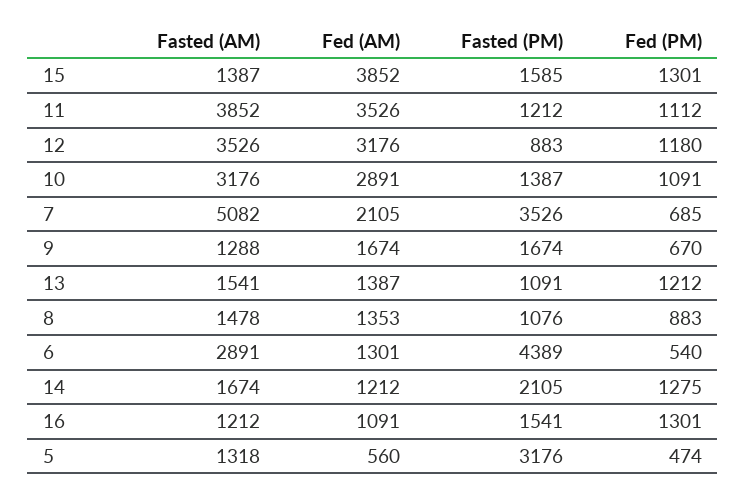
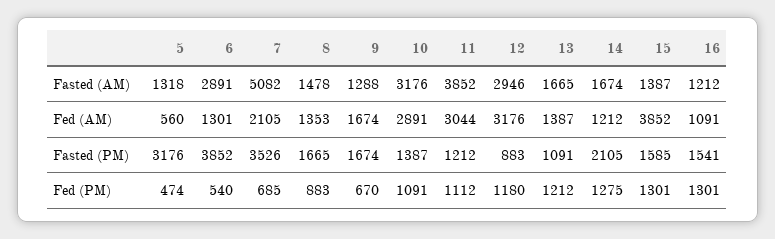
  {
    "Fasted (AM)": {
      "15": 1387,
      "11": 3852,
-     "12": 3526,
+     "12": 2946,
      "10": 3176,
      "7": 5082,
      "9": 1288,
-     "13": 1541,
+     "13": 1665,
      "8": 1478,
      "6": 2891,
      "14": 1674,
      "16": 1212,
      "5": 1318
    },
    "Fed (AM)": {
      "15": 3852,
-     "11": 3526,
+     "11": 3044,
      "12": 3176,
      "10": 2891,
      "7": 2105,
      "9": 1674,
      "13": 1387,
      "8": 1353,
      "6": 1301,
      "14": 1212,
      "16": 1091,
      "5": 560
    },
    "Fasted (PM)": {
      "15": 1585,
      "11": 1212,
      "12": 883,
      "10": 1387,
      "7": 3526,
      "9": 1674,
      "13": 1091,
-     "8": 1076,
+     "8": 1665,
-     "6": 4389,
+     "6": 3852,
      "14": 2105,
      "16": 1541,
      "5": 3176
    },
    "Fed (PM)": {
      "15": 1301,
      "11": 1112,
      "12": 1180,
      "10": 1091,
      "7": 685,
      "9": 670,
      "13": 1212,
      "8": 883,
      "6": 540,
      "14": 1275,
      "16": 1301,
      "5": 474
    }
  }

